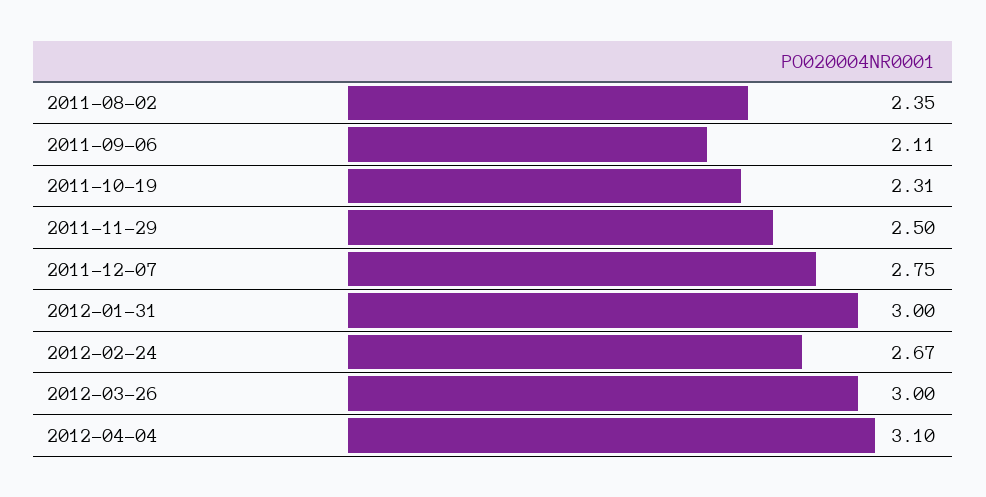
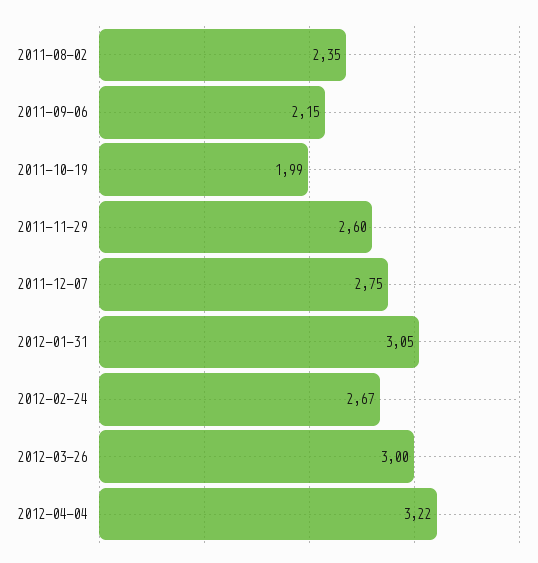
  {
    "2011-08-02": 2.35,
-   "2011-09-06": 2.11,
+   "2011-09-06": 2.15,
-   "2011-10-19": 2.31,
+   "2011-10-19": 1.99,
-   "2011-11-29": 2.5,
+   "2011-11-29": 2.6,
    "2011-12-07": 2.75,
-   "2012-01-31": 3,
+   "2012-01-31": 3.05,
    "2012-02-24": 2.67,
    "2012-03-26": 3,
-   "2012-04-04": 3.1
+   "2012-04-04": 3.22
  }

